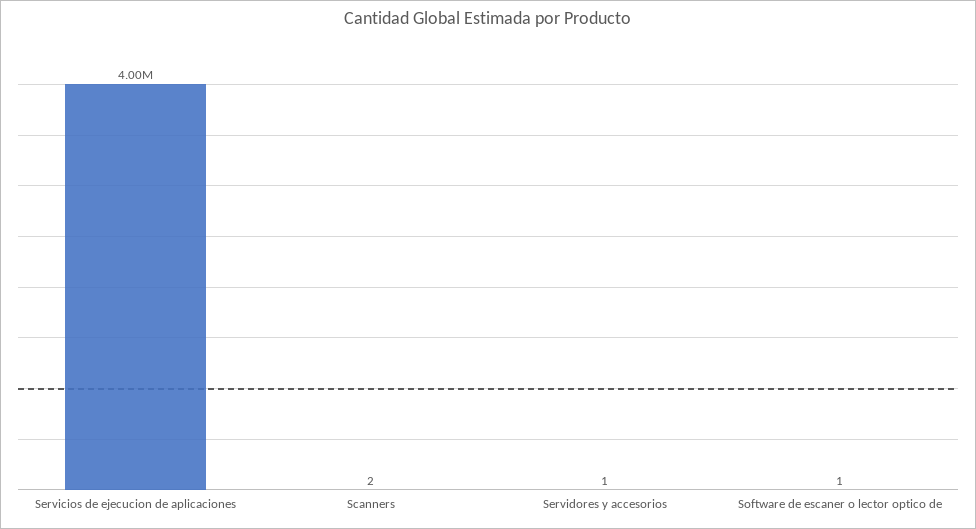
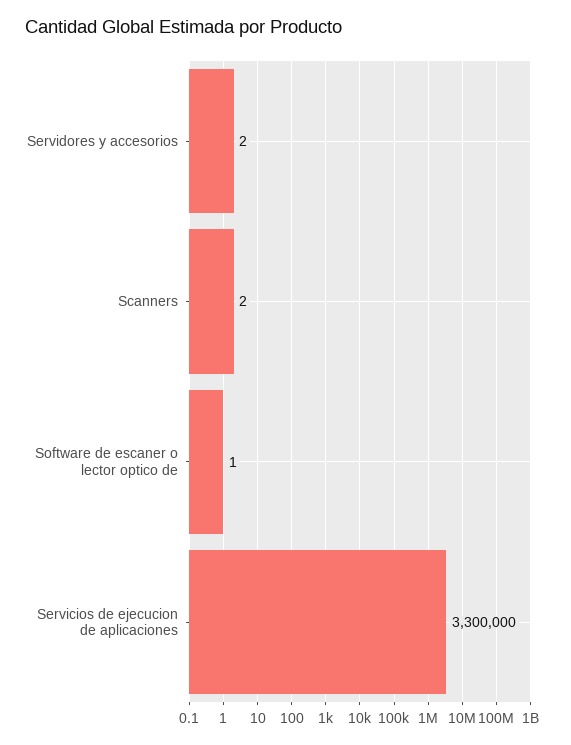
  {
-   "Servicios de ejecucion de aplicaciones": 4000000,
+   "Servicios de ejecucion de aplicaciones": 3300000,
    "Scanners": 2,
-   "Servidores y accesorios": 1,
+   "Servidores y accesorios": 2,
    "Software de escaner o lector optico de": 1
  }

